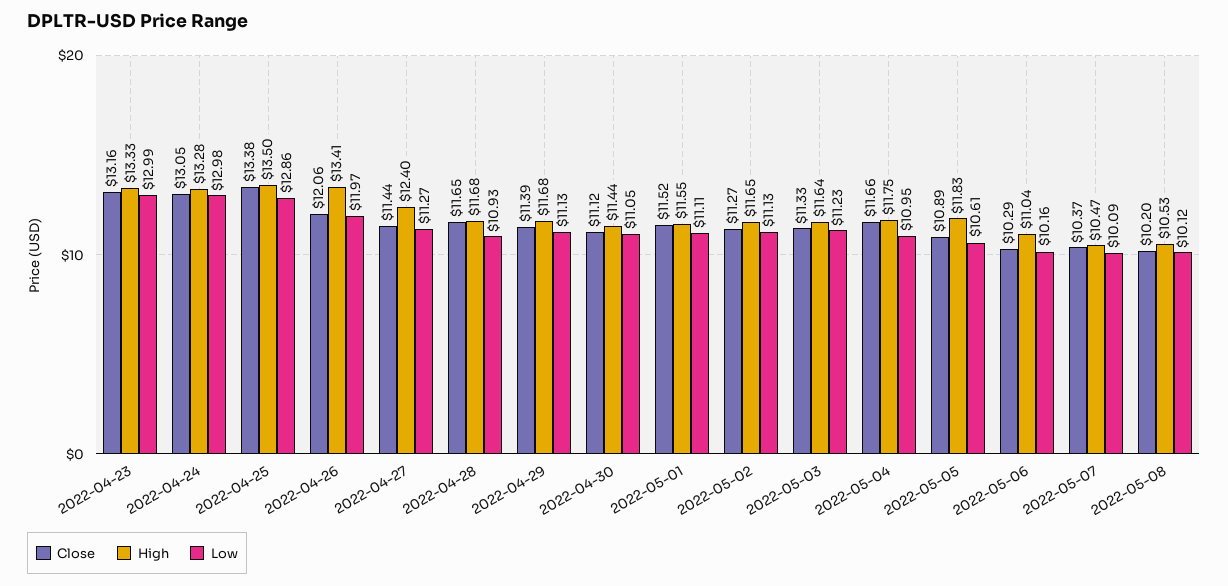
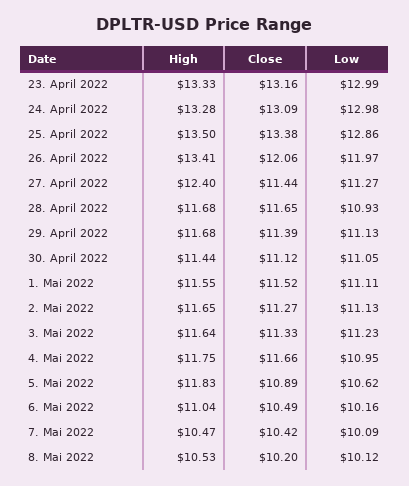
  {
    "Close": {
      "2022-04-23": 13.16,
-     "2022-04-24": 13.05,
+     "2022-04-24": 13.09,
      "2022-04-25": 13.38,
      "2022-04-26": 12.06,
      "2022-04-27": 11.44,
      "2022-04-28": 11.65,
      "2022-04-29": 11.39,
      "2022-04-30": 11.12,
      "2022-05-01": 11.52,
      "2022-05-02": 11.27,
      "2022-05-03": 11.33,
      "2022-05-04": 11.66,
      "2022-05-05": 10.89,
-     "2022-05-06": 10.29,
+     "2022-05-06": 10.49,
-     "2022-05-07": 10.37,
+     "2022-05-07": 10.42,
      "2022-05-08": 10.2
    },
    "High": {
      "2022-04-23": 13.33,
      "2022-04-24": 13.28,
      "2022-04-25": 13.5,
      "2022-04-26": 13.41,
      "2022-04-27": 12.4,
      "2022-04-28": 11.68,
      "2022-04-29": 11.68,
      "2022-04-30": 11.44,
      "2022-05-01": 11.55,
      "2022-05-02": 11.65,
      "2022-05-03": 11.64,
      "2022-05-04": 11.75,
      "2022-05-05": 11.83,
      "2022-05-06": 11.04,
      "2022-05-07": 10.47,
      "2022-05-08": 10.53
    },
    "Low": {
      "2022-04-23": 12.99,
      "2022-04-24": 12.98,
      "2022-04-25": 12.86,
      "2022-04-26": 11.97,
      "2022-04-27": 11.27,
      "2022-04-28": 10.93,
      "2022-04-29": 11.13,
      "2022-04-30": 11.05,
      "2022-05-01": 11.11,
      "2022-05-02": 11.13,
      "2022-05-03": 11.23,
      "2022-05-04": 10.95,
-     "2022-05-05": 10.61,
+     "2022-05-05": 10.62,
      "2022-05-06": 10.16,
      "2022-05-07": 10.09,
      "2022-05-08": 10.12
    }
  }

